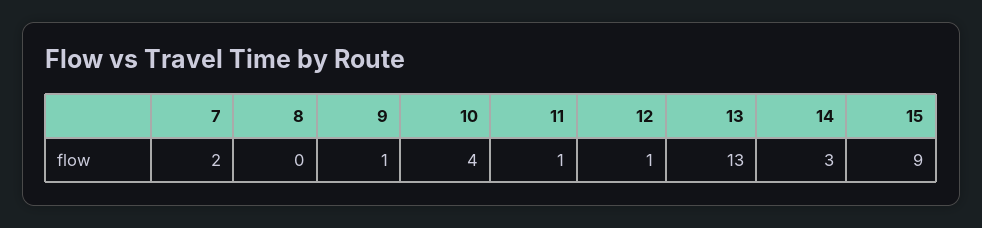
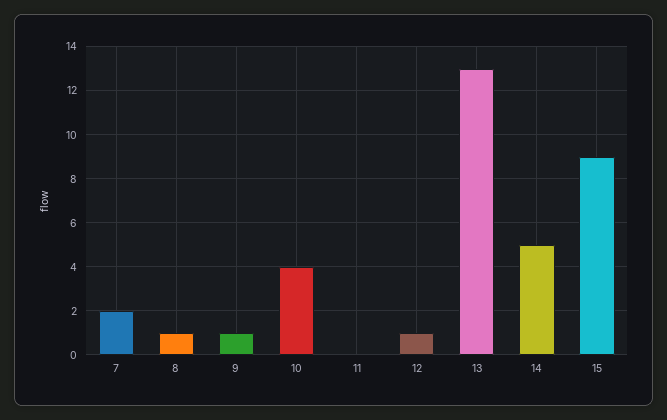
  {
    "7": 2,
-   "8": 0,
+   "8": 1,
    "9": 1,
    "10": 4,
-   "11": 1,
+   "11": 0,
    "12": 1,
    "13": 13,
-   "14": 3,
+   "14": 5,
    "15": 9
  }

